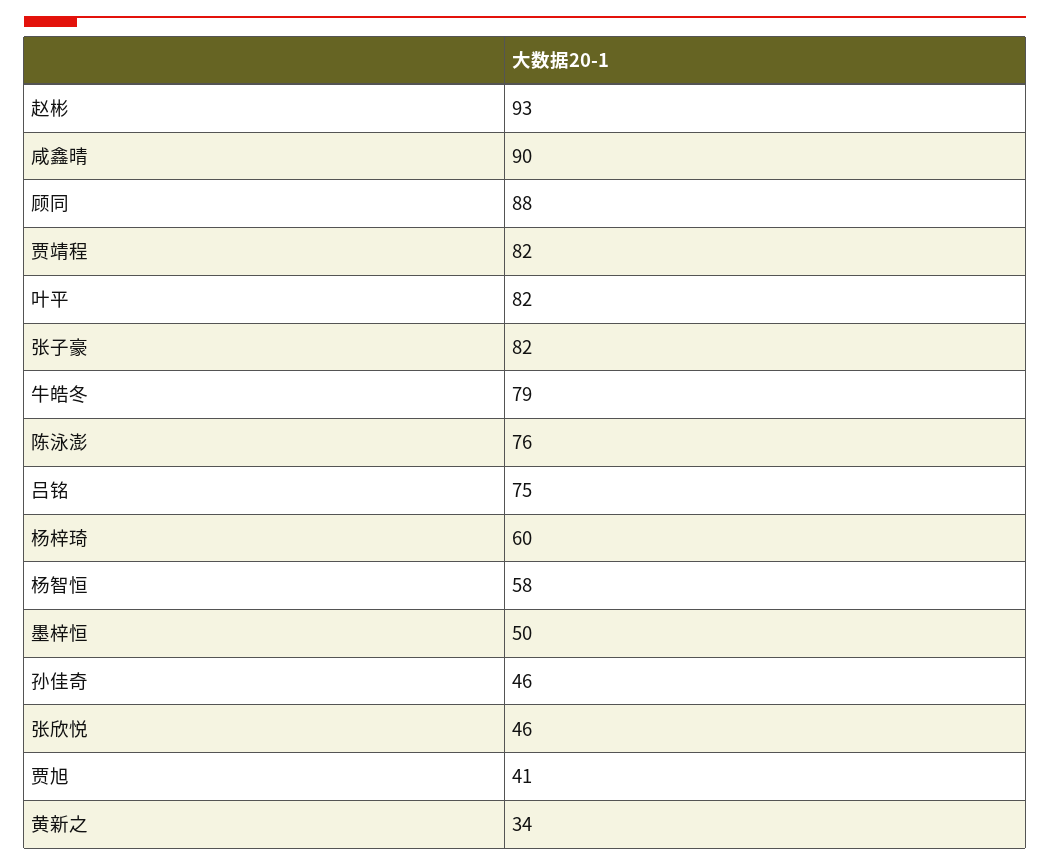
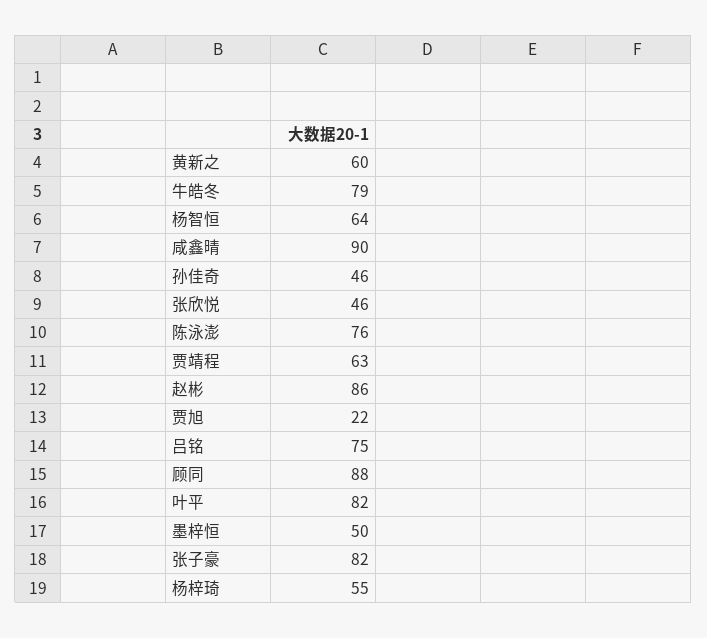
  {
-   "赵彬": 93,
+   "赵彬": 86,
    "咸鑫晴": 90,
    "顾同": 88,
-   "贾靖程": 82,
+   "贾靖程": 63,
    "叶平": 82,
    "张子豪": 82,
    "牛皓冬": 79,
    "陈泳澎": 76,
    "吕铭": 75,
-   "杨梓琦": 60,
+   "杨梓琦": 55,
-   "杨智恒": 58,
+   "杨智恒": 64,
    "墨梓恒": 50,
    "孙佳奇": 46,
    "张欣悦": 46,
-   "贾旭": 41,
+   "贾旭": 22,
-   "黄新之": 34
+   "黄新之": 60
  }

